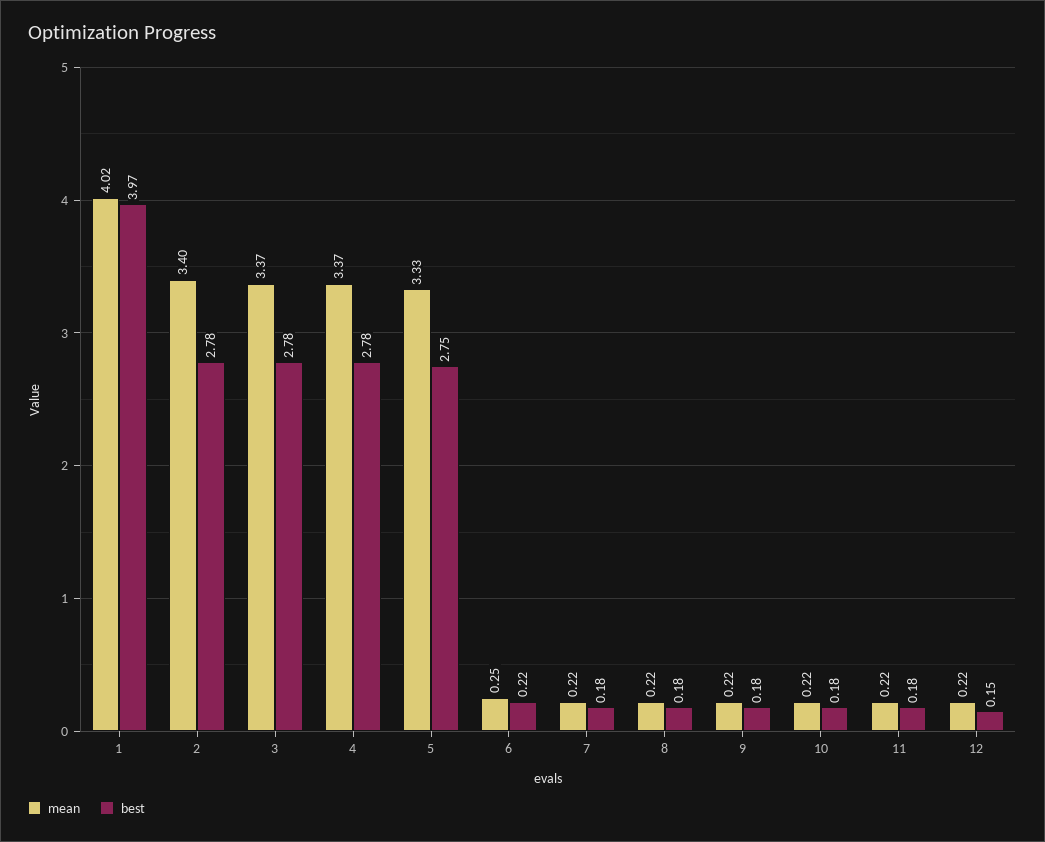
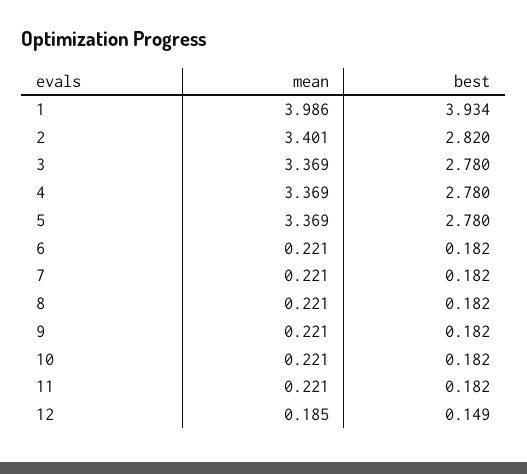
  {
    "mean": {
-     "1": 4.02,
+     "1": 3.986,
      "2": 3.401,
      "3": 3.369,
      "4": 3.369,
-     "5": 3.33,
+     "5": 3.369,
-     "6": 0.25,
+     "6": 0.221,
      "7": 0.221,
      "8": 0.221,
      "9": 0.221,
      "10": 0.221,
      "11": 0.221,
-     "12": 0.22
+     "12": 0.185
    },
    "best": {
-     "1": 3.97,
+     "1": 3.934,
-     "2": 2.78,
+     "2": 2.82,
      "3": 2.78,
      "4": 2.78,
-     "5": 2.75,
+     "5": 2.78,
-     "6": 0.22,
+     "6": 0.182,
      "7": 0.182,
      "8": 0.182,
      "9": 0.182,
      "10": 0.182,
      "11": 0.182,
      "12": 0.149
    }
  }

